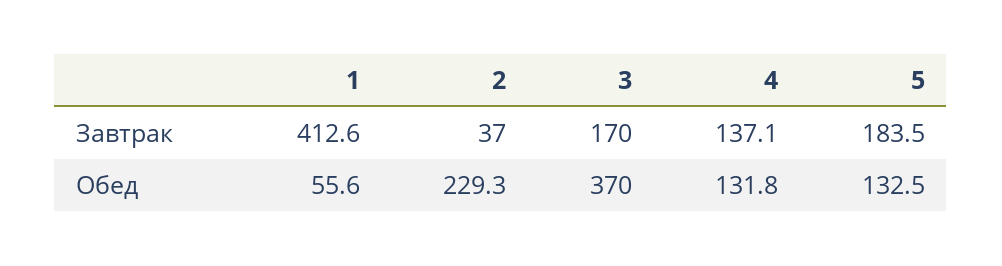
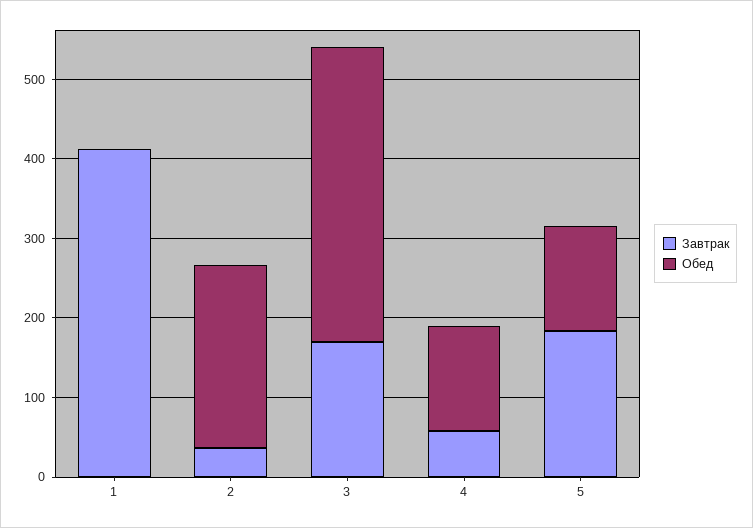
  {
    "Завтрак": {
      "1": 412.6,
      "2": 37,
      "3": 170,
-     "4": 137.1,
+     "4": 60,
      "5": 183.5
    },
    "Обед": {
-     "1": 55.6,
+     "1": 0,
      "2": 229.3,
      "3": 370,
      "4": 131.8,
      "5": 132.5
    }
  }

